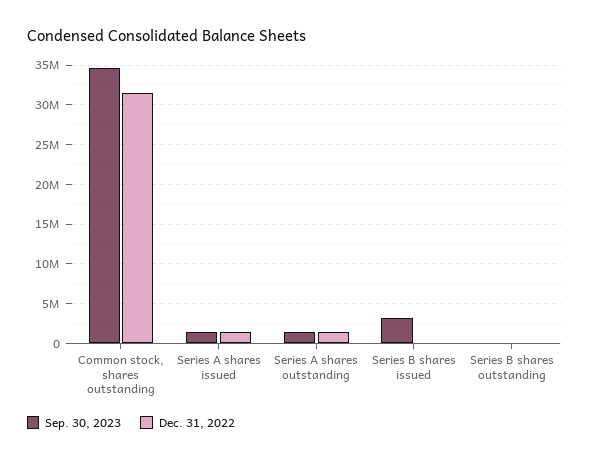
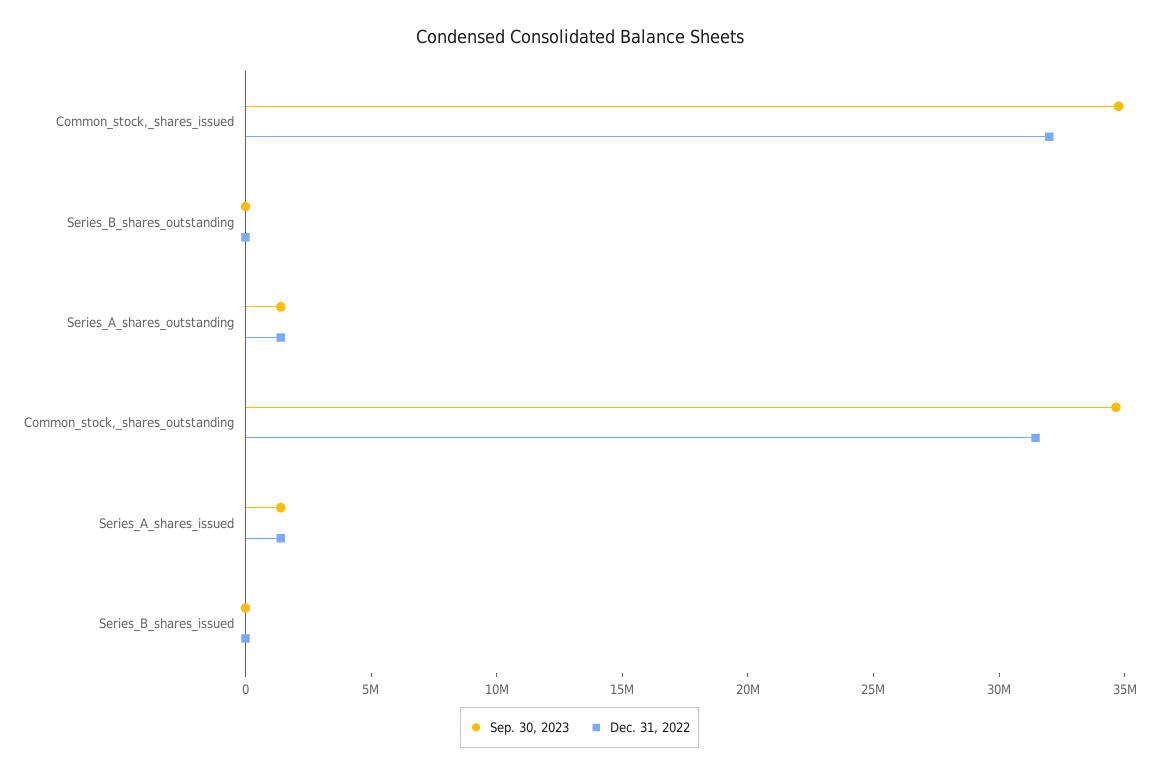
  {
    "Sep. 30, 2023": {
      "Common stock, shares outstanding": 35000000,
      "Series A shares issued": 1000000,
      "Series A shares outstanding": 1000000,
-     "Series B shares issued": 3000000,
+     "Series B shares issued": 0,
-     "Series B shares outstanding": 0
+     "Series B shares outstanding": 0,
+     "Common_stock,_shares_issued": 35000000
    },
    "Dec. 31, 2022": {
      "Common stock, shares outstanding": 31000000,
      "Series A shares issued": 1000000,
      "Series A shares outstanding": 1000000,
      "Series B shares issued": 0,
-     "Series B shares outstanding": 0
+     "Series B shares outstanding": 0,
+     "Common_stock,_shares_issued": 32000000
    }
  }

